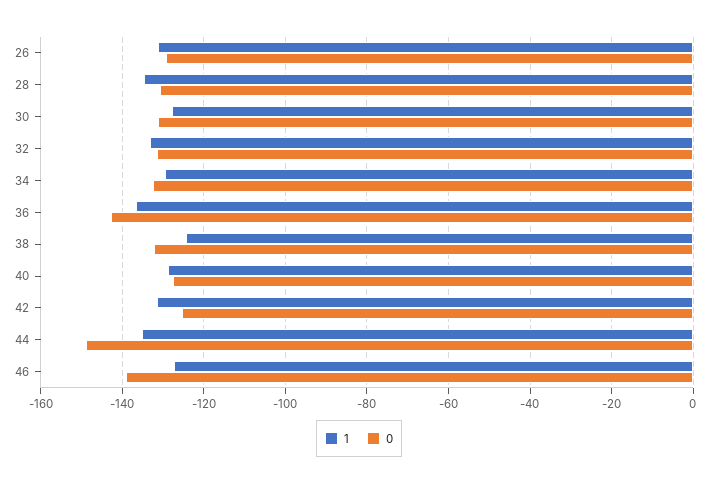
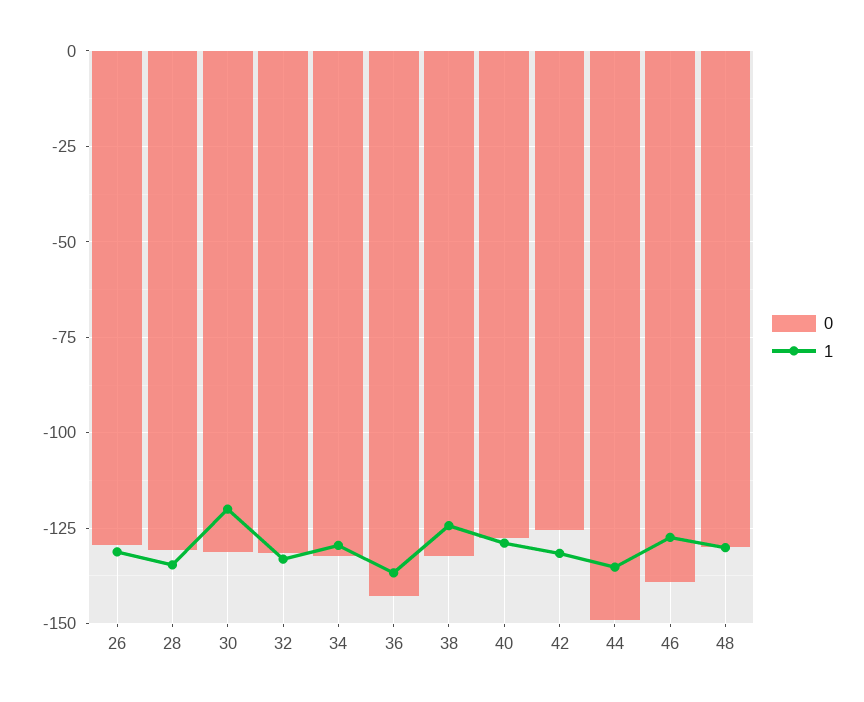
  {
    "1": {
      "26": -132,
      "28": -134,
-     "30": -128,
+     "30": -120,
      "32": -134,
      "34": -130,
      "36": -136,
      "38": -124,
      "40": -128,
      "42": -132,
      "44": -136,
-     "46": -128
+     "46": -128,
+     "48": -130
    },
    "0": {
      "26": -130,
      "28": -130,
      "30": -132,
      "32": -132,
      "34": -132,
      "36": -142,
      "38": -132,
      "40": -128,
      "42": -126,
      "44": -150,
-     "46": -140
+     "46": -140,
+     "48": -130
    }
  }

